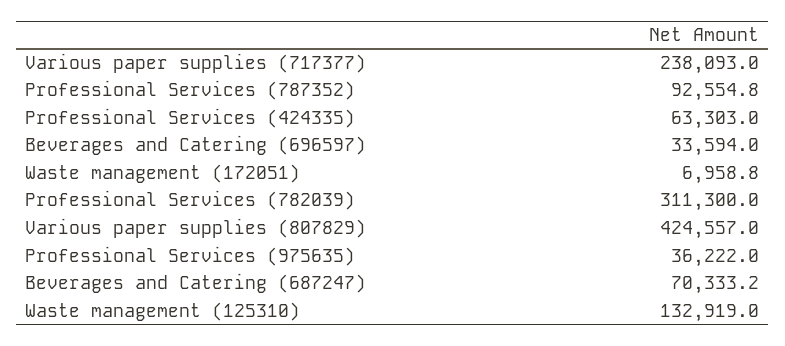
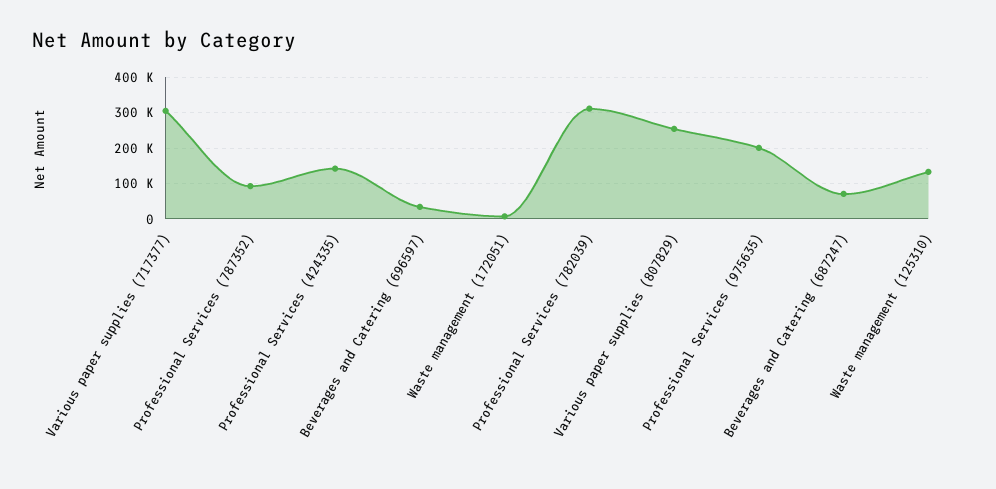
  {
-   "Various paper supplies (717377)": 238093,
+   "Various paper supplies (717377)": 300000,
    "Professional Services (787352)": 92554.8,
-   "Professional Services (424335)": 63303,
+   "Professional Services (424335)": 140000,
    "Beverages and Catering (696597)": 33594,
    "Waste management (172051)": 6958.8,
    "Professional Services (782039)": 311300,
-   "Various paper supplies (807829)": 424557,
+   "Various paper supplies (807829)": 260000,
-   "Professional Services (975635)": 36222,
+   "Professional Services (975635)": 200000,
    "Beverages and Catering (687247)": 70333.2,
    "Waste management (125310)": 132919
  }

